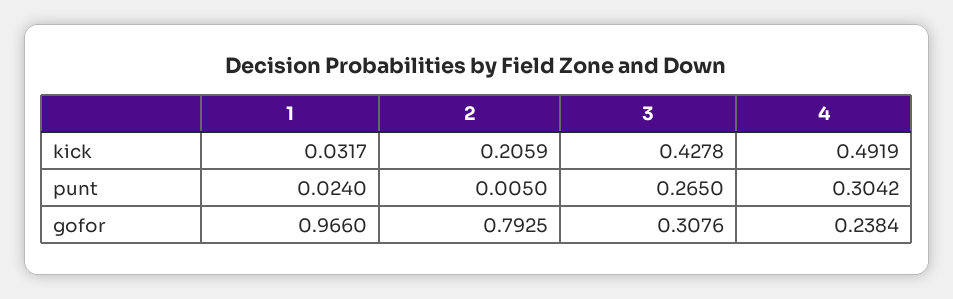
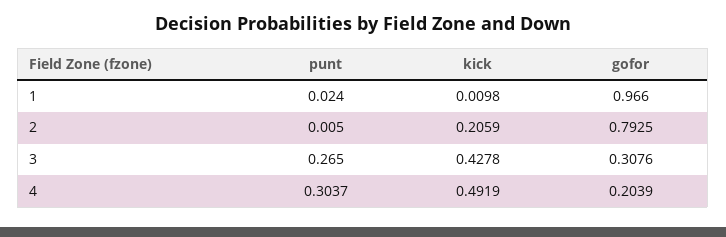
  {
    "1": {
-     "kick": 0.0317,
+     "kick": 0.0098,
      "punt": 0.024,
      "gofor": 0.966
    },
    "2": {
      "kick": 0.2059,
      "punt": 0.005,
      "gofor": 0.7925
    },
    "3": {
      "kick": 0.4278,
      "punt": 0.265,
      "gofor": 0.3076
    },
    "4": {
      "kick": 0.4919,
-     "punt": 0.3042,
+     "punt": 0.3037,
-     "gofor": 0.2384
+     "gofor": 0.2039
    }
  }

